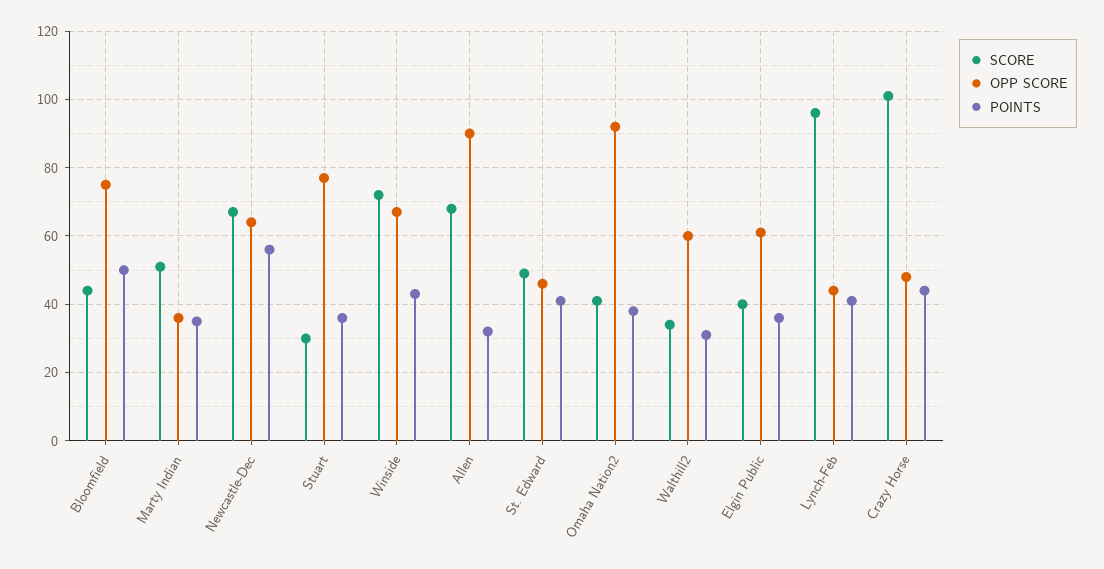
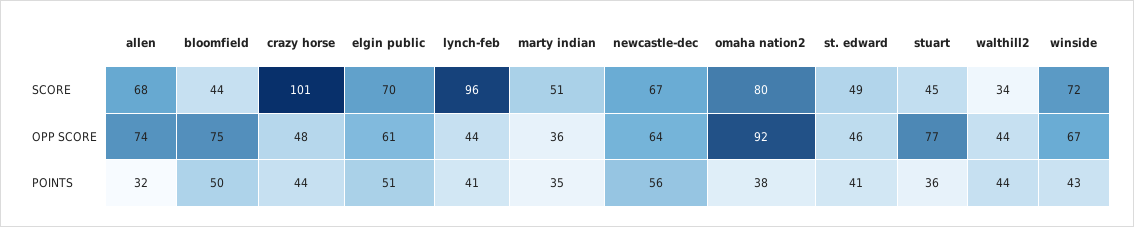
  {
    "SCORE": {
      "Bloomfield": 44,
      "Marty Indian": 51,
      "Newcastle-Dec": 67,
-     "Stuart": 30,
+     "Stuart": 45,
      "Winside": 72,
      "Allen": 68,
      "St. Edward": 49,
-     "Omaha Nation2": 40,
+     "Omaha Nation2": 80,
      "Walthill2": 34,
-     "Elgin Public": 40,
+     "Elgin Public": 70,
      "Lynch-Feb": 96,
      "Crazy Horse": 101
    },
    "OPP SCORE": {
      "Bloomfield": 75,
      "Marty Indian": 36,
      "Newcastle-Dec": 64,
      "Stuart": 77,
      "Winside": 67,
-     "Allen": 90,
+     "Allen": 74,
      "St. Edward": 46,
      "Omaha Nation2": 92,
-     "Walthill2": 60,
+     "Walthill2": 44,
      "Elgin Public": 61,
      "Lynch-Feb": 44,
      "Crazy Horse": 48
    },
    "POINTS": {
      "Bloomfield": 50,
      "Marty Indian": 35,
      "Newcastle-Dec": 56,
      "Stuart": 36,
      "Winside": 43,
      "Allen": 32,
      "St. Edward": 41,
      "Omaha Nation2": 38,
-     "Walthill2": 30,
+     "Walthill2": 44,
-     "Elgin Public": 35,
+     "Elgin Public": 51,
      "Lynch-Feb": 41,
      "Crazy Horse": 44
    }
  }

